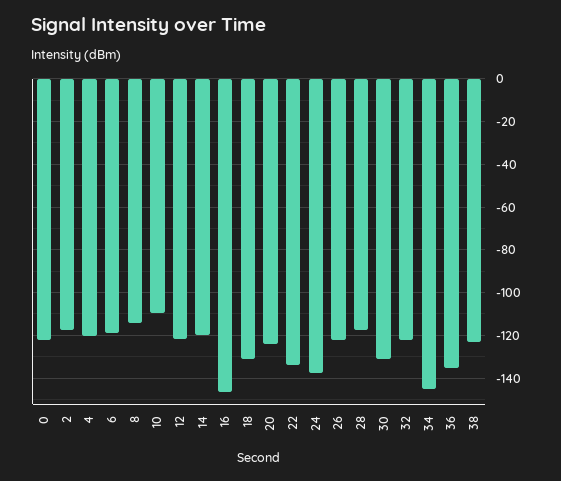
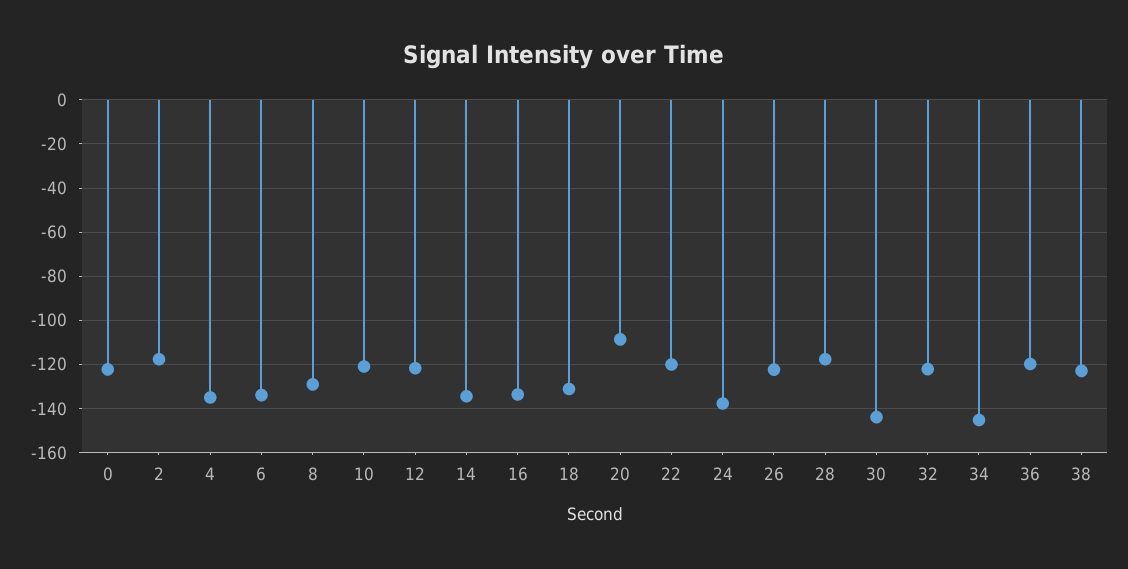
  {
    "0": -120,
    "2": -120,
-   "4": -120,
+   "4": -135,
-   "6": -120,
+   "6": -135,
-   "8": -115,
+   "8": -130,
-   "10": -110,
+   "10": -120,
    "12": -120,
-   "14": -120,
+   "14": -135,
-   "16": -145,
+   "16": -135,
    "18": -130,
-   "20": -125,
+   "20": -110,
-   "22": -135,
+   "22": -120,
    "24": -140,
    "26": -120,
    "28": -120,
-   "30": -130,
+   "30": -145,
    "32": -120,
    "34": -145,
-   "36": -135,
+   "36": -120,
    "38": -125
  }

